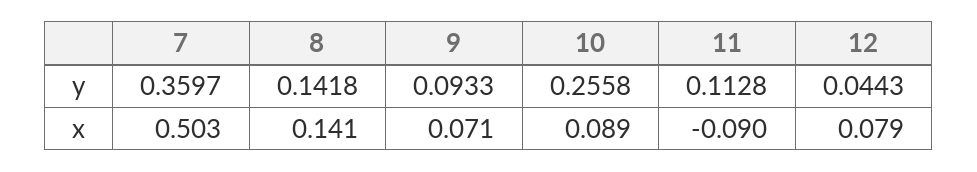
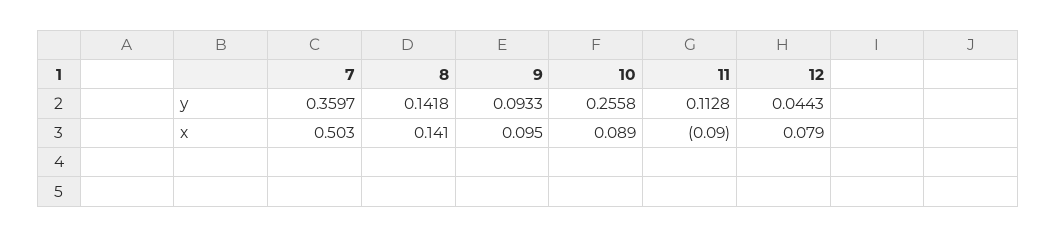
  {
    "7": {
      "y": 0.3597,
      "x": 0.503
    },
    "8": {
      "y": 0.1418,
      "x": 0.141
    },
    "9": {
      "y": 0.0933,
-     "x": 0.071
+     "x": 0.095
    },
    "10": {
      "y": 0.2558,
      "x": 0.089
    },
    "11": {
      "y": 0.1128,
      "x": -0.09
    },
    "12": {
      "y": 0.0443,
      "x": 0.079
    }
  }

